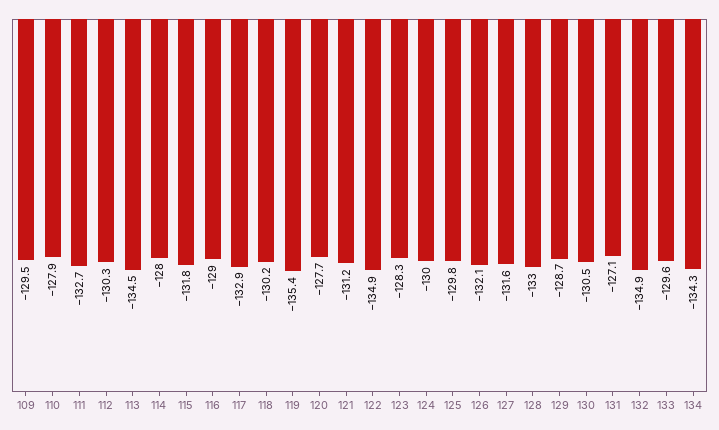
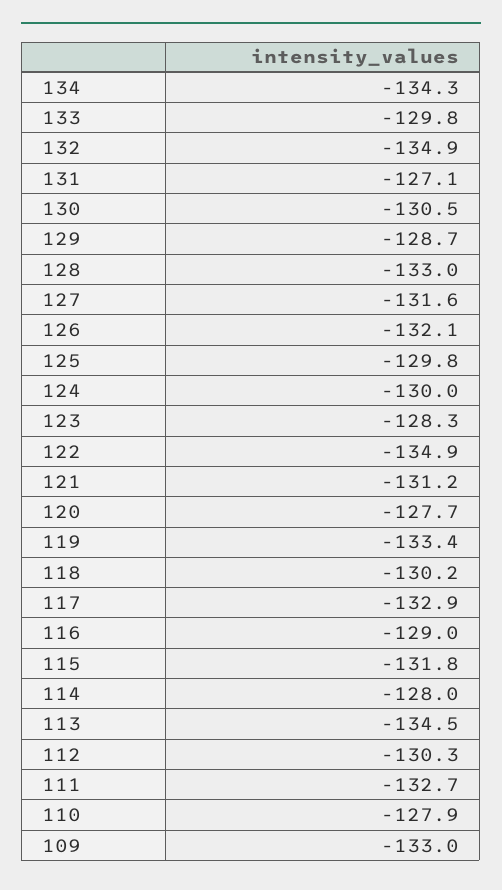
  {
-   "109": -129.5,
+   "109": -133,
    "110": -127.9,
    "111": -132.7,
    "112": -130.3,
    "113": -134.5,
    "114": -128,
    "115": -131.8,
    "116": -129,
    "117": -132.9,
    "118": -130.2,
-   "119": -135.4,
+   "119": -133.4,
    "120": -127.7,
    "121": -131.2,
    "122": -134.9,
    "123": -128.3,
    "124": -130,
    "125": -129.8,
    "126": -132.1,
    "127": -131.6,
    "128": -133,
    "129": -128.7,
    "130": -130.5,
    "131": -127.1,
    "132": -134.9,
-   "133": -129.6,
+   "133": -129.8,
    "134": -134.3
  }

